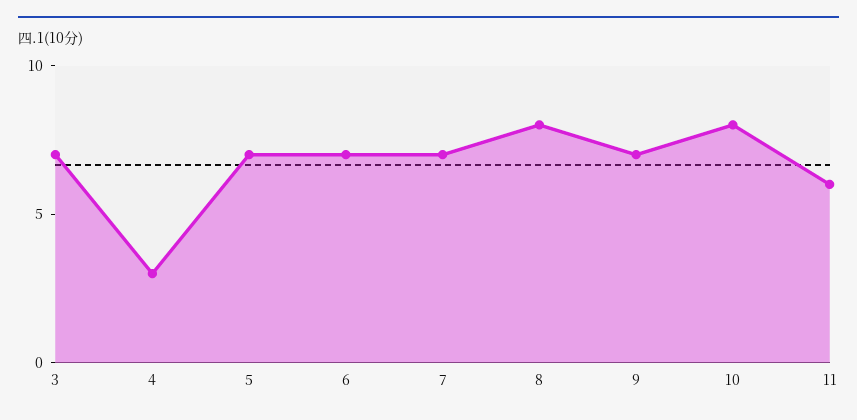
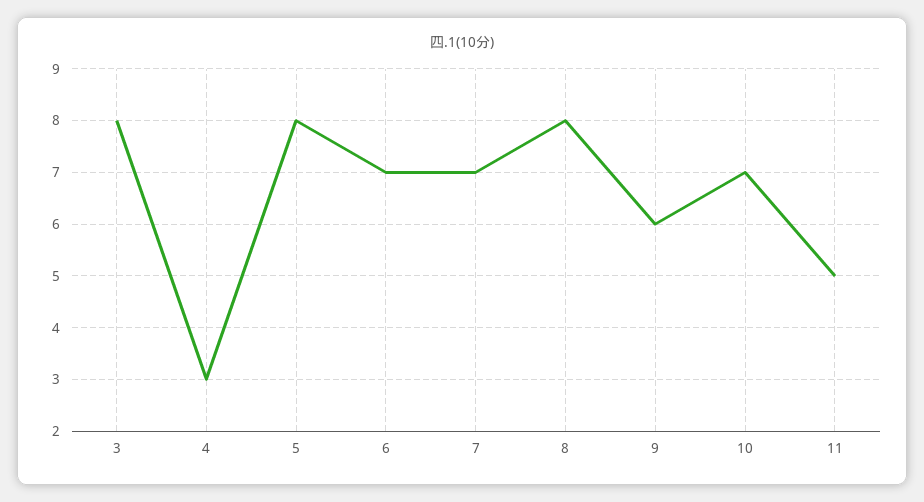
  {
-   "3": 7,
+   "3": 8,
    "4": 3,
-   "5": 7,
+   "5": 8,
    "6": 7,
    "7": 7,
    "8": 8,
-   "9": 7,
+   "9": 6,
-   "10": 8,
+   "10": 7,
-   "11": 6
+   "11": 5
  }

